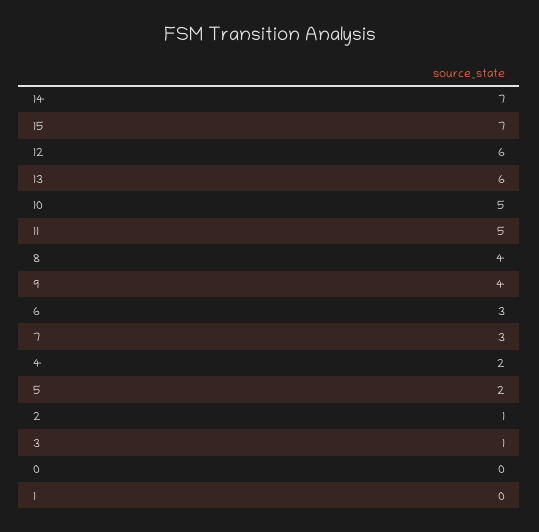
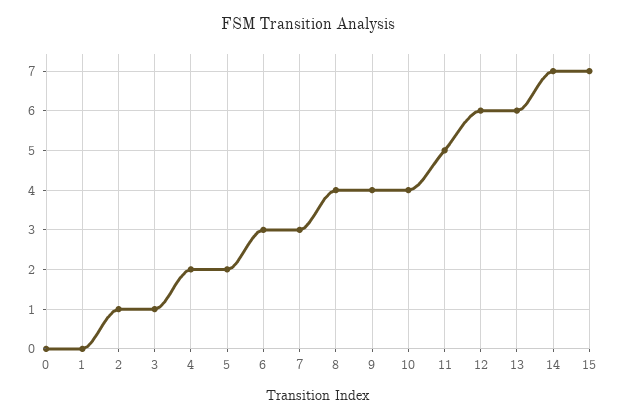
  {
    "14": 7,
    "15": 7,
    "12": 6,
    "13": 6,
-   "10": 5,
+   "10": 4,
    "11": 5,
    "8": 4,
    "9": 4,
    "6": 3,
    "7": 3,
    "4": 2,
    "5": 2,
    "2": 1,
    "3": 1,
    "0": 0,
    "1": 0
  }

